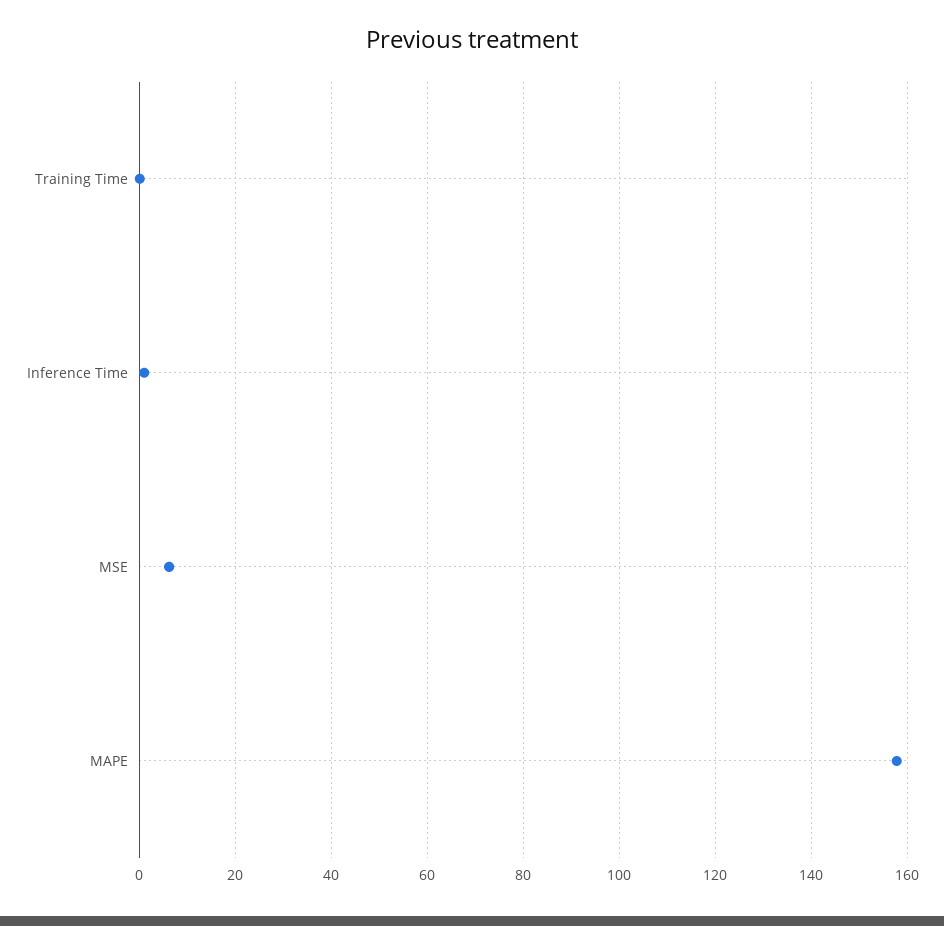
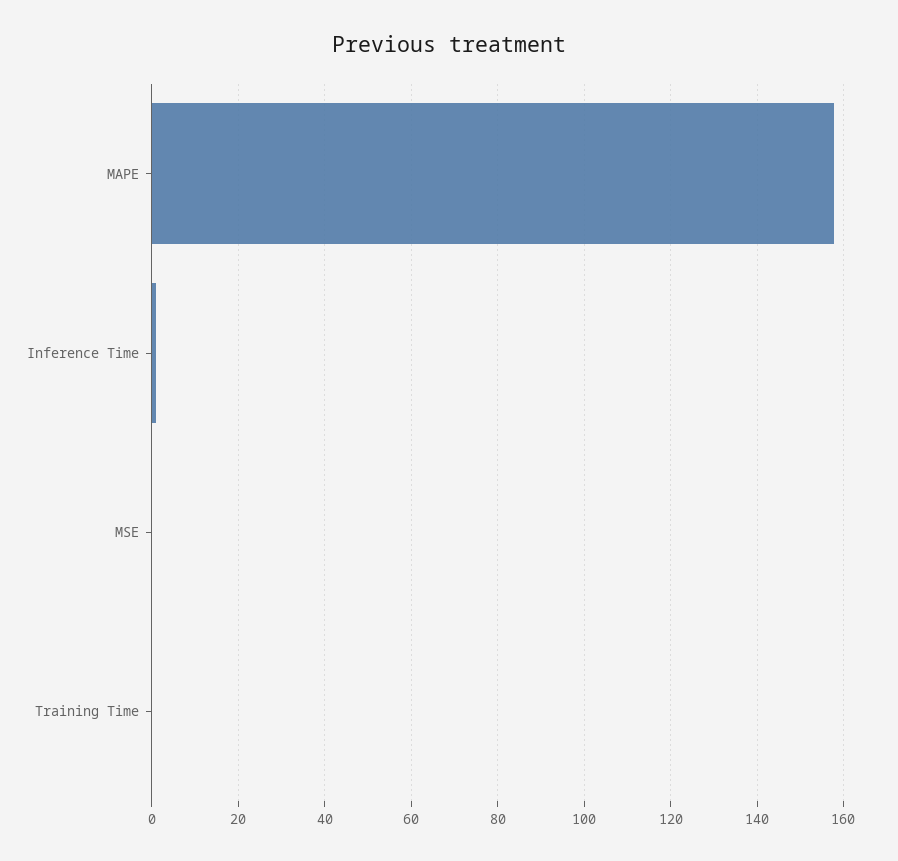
  {
    "Training Time": 0,
    "Inference Time": 2,
-   "MSE": 6,
+   "MSE": 0,
    "MAPE": 158
  }

